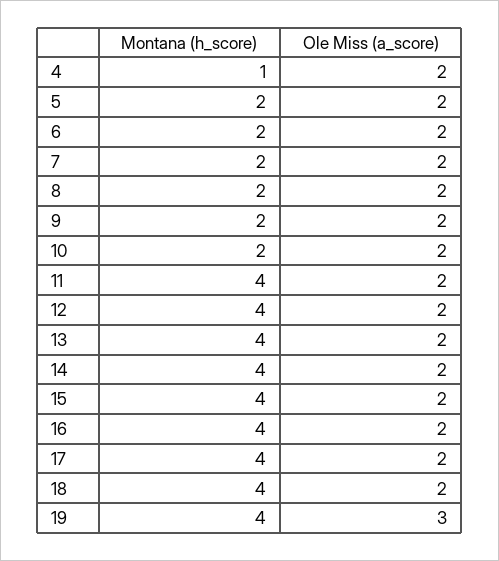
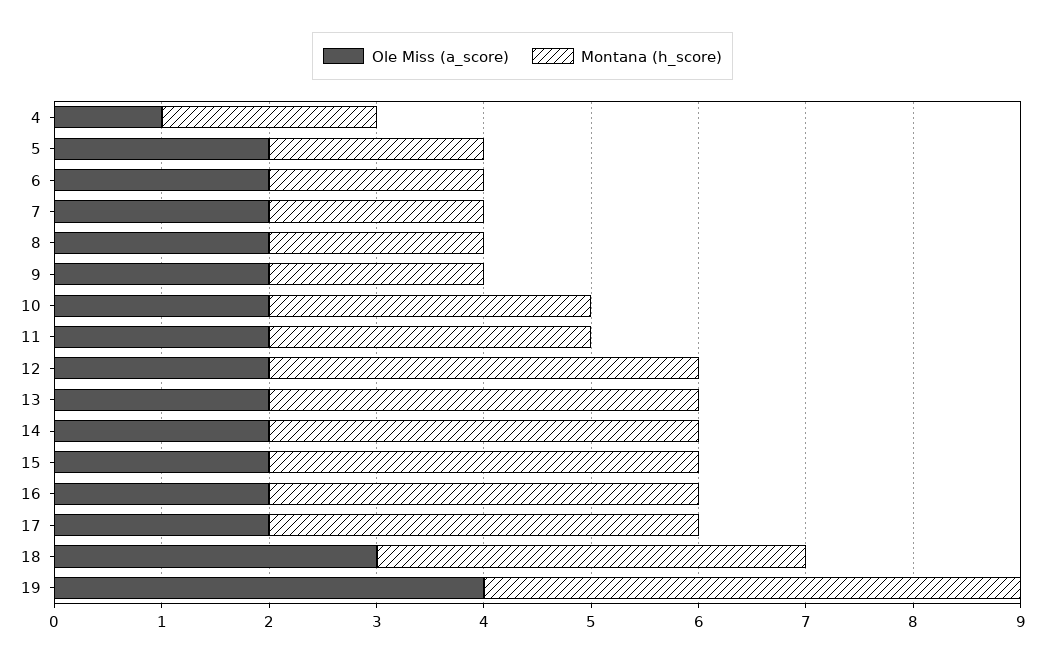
  {
    "Montana (h_score)": {
-     "4": 1,
+     "4": 2,
      "5": 2,
      "6": 2,
      "7": 2,
      "8": 2,
      "9": 2,
-     "10": 2,
+     "10": 3,
-     "11": 4,
+     "11": 3,
      "12": 4,
      "13": 4,
      "14": 4,
      "15": 4,
      "16": 4,
      "17": 4,
      "18": 4,
-     "19": 4
+     "19": 5
    },
    "Ole Miss (a_score)": {
-     "4": 2,
+     "4": 1,
      "5": 2,
      "6": 2,
      "7": 2,
      "8": 2,
      "9": 2,
      "10": 2,
      "11": 2,
      "12": 2,
      "13": 2,
      "14": 2,
      "15": 2,
      "16": 2,
      "17": 2,
-     "18": 2,
+     "18": 3,
-     "19": 3
+     "19": 4
    }
  }

